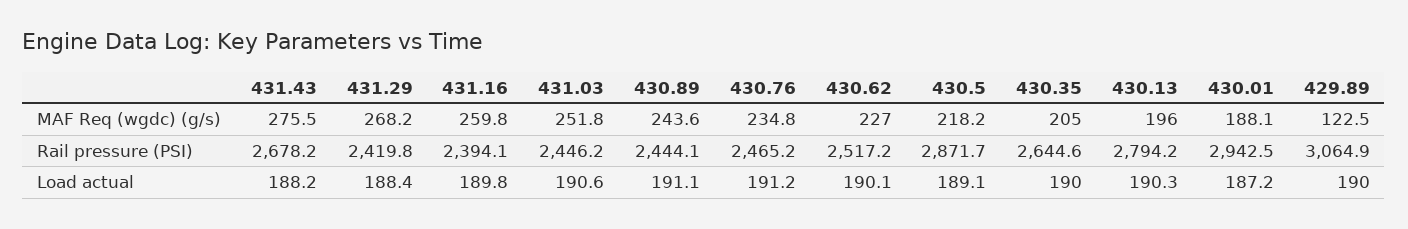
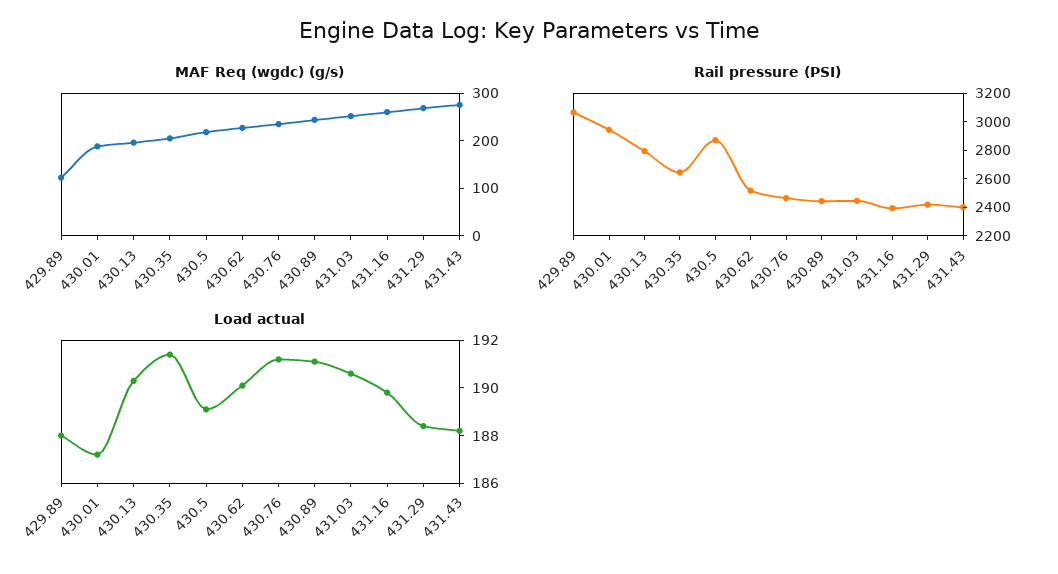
  {
    "MAF Req (wgdc) (g/s)": {
      "431.43": 275.5,
      "431.29": 268.2,
      "431.16": 259.8,
      "431.03": 251.8,
      "430.89": 243.6,
      "430.76": 234.8,
      "430.62": 227,
      "430.5": 218.2,
      "430.35": 205,
      "430.13": 196,
      "430.01": 188.1,
      "429.89": 122.5
    },
    "Rail pressure (PSI)": {
-     "431.43": 2678.2,
+     "431.43": 2400,
      "431.29": 2419.8,
      "431.16": 2394.1,
      "431.03": 2446.2,
      "430.89": 2444.1,
      "430.76": 2465.2,
      "430.62": 2517.2,
      "430.5": 2871.7,
      "430.35": 2644.6,
      "430.13": 2794.2,
      "430.01": 2942.5,
      "429.89": 3064.9
    },
    "Load actual": {
      "431.43": 188.2,
      "431.29": 188.4,
      "431.16": 189.8,
      "431.03": 190.6,
      "430.89": 191.1,
      "430.76": 191.2,
      "430.62": 190.1,
      "430.5": 189.1,
-     "430.35": 190,
+     "430.35": 191.5,
      "430.13": 190.3,
      "430.01": 187.2,
-     "429.89": 190
+     "429.89": 188
    }
  }

